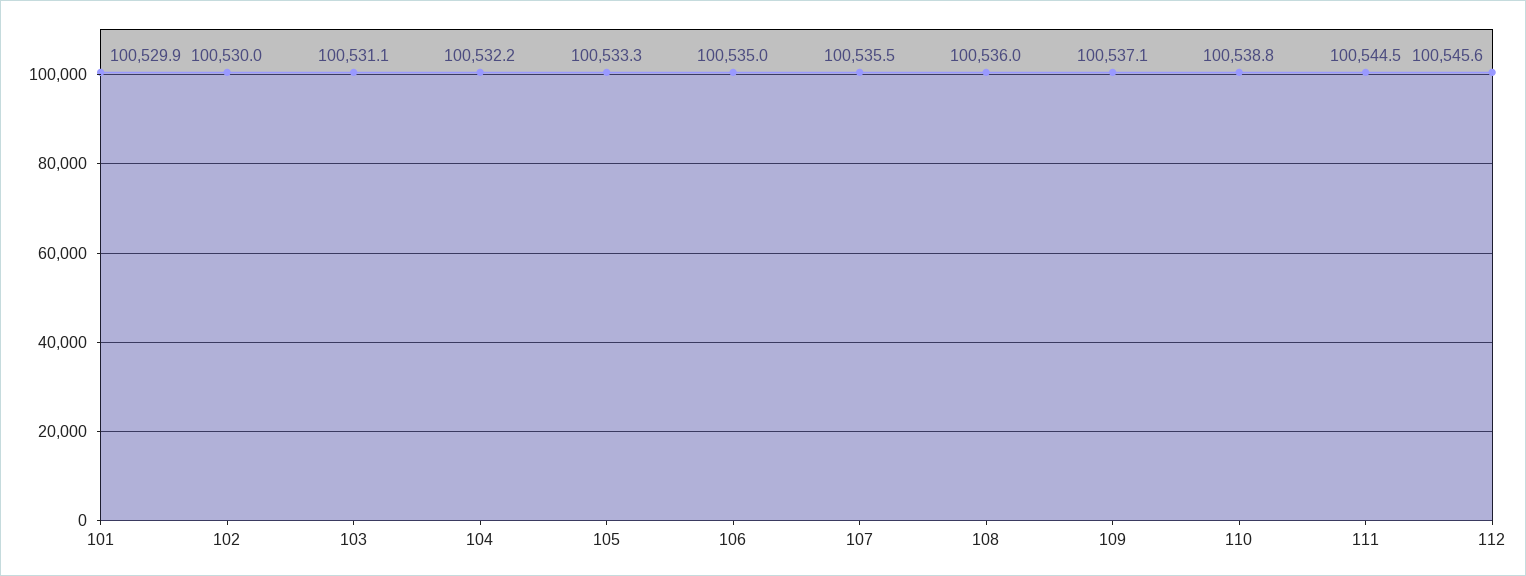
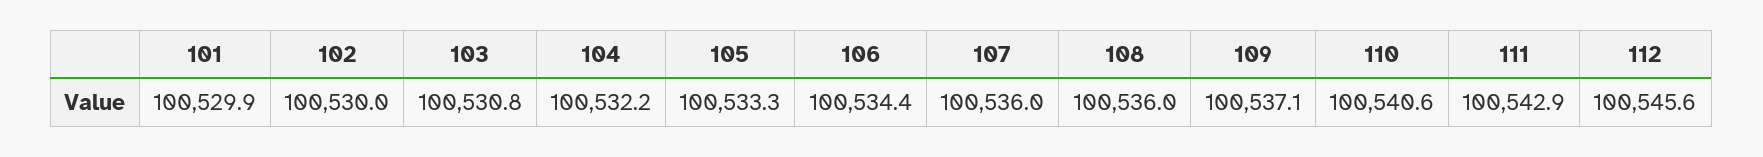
  {
    "101": 100529.9,
    "102": 100530,
-   "103": 100531.1,
+   "103": 100530.8,
    "104": 100532.2,
    "105": 100533.3,
-   "106": 100535,
+   "106": 100534.4,
-   "107": 100535.5,
+   "107": 100536,
    "108": 100536,
    "109": 100537.1,
-   "110": 100538.8,
+   "110": 100540.6,
-   "111": 100544.5,
+   "111": 100542.9,
    "112": 100545.6
  }

